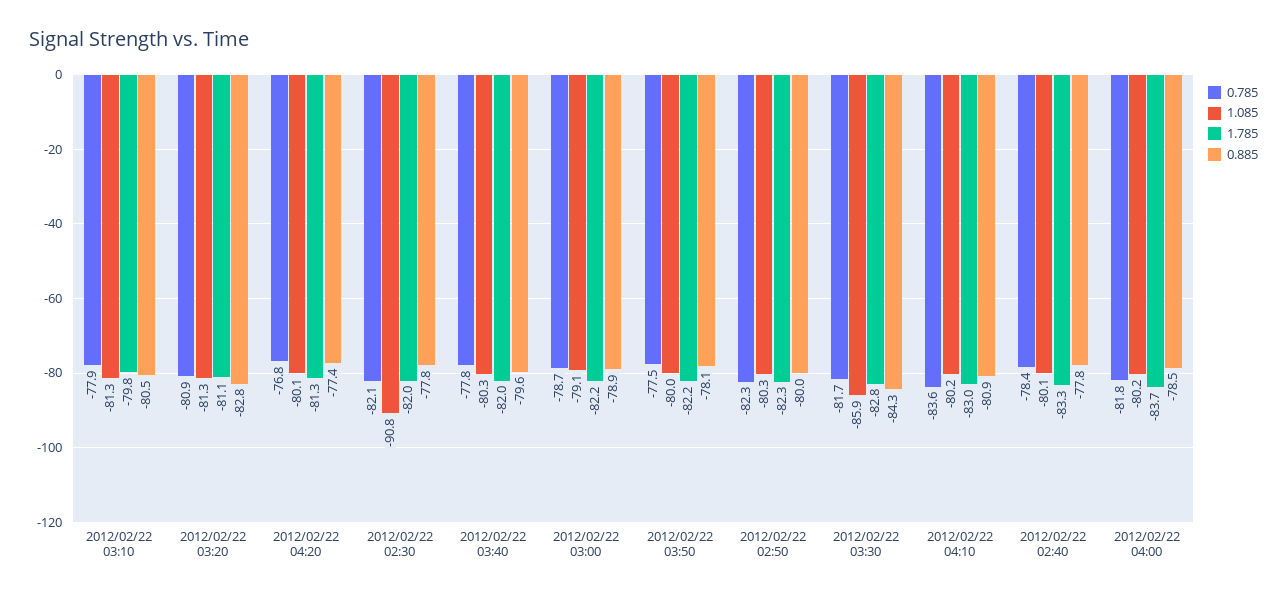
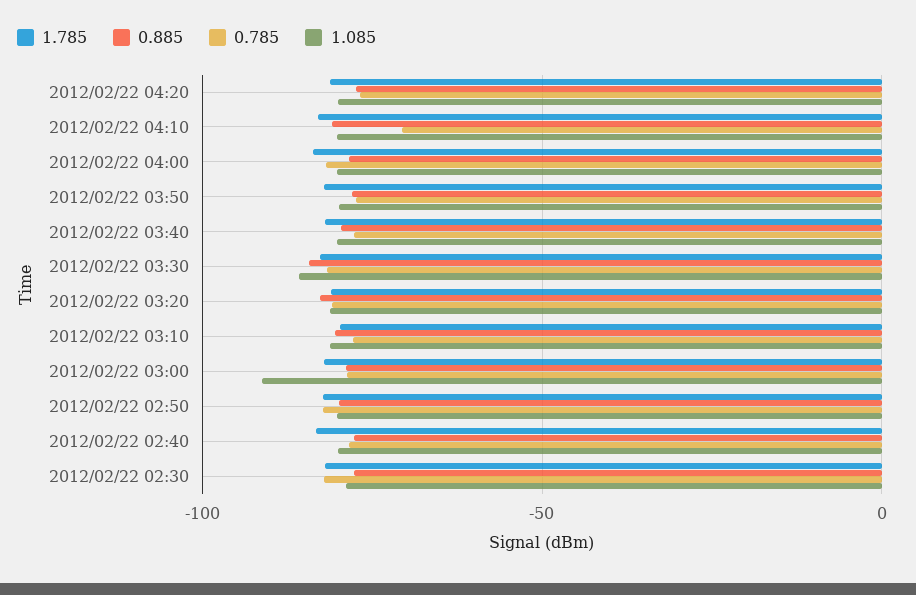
  {
    "0.785": {
      "2012/02/22 03:10": -77.9,
      "2012/02/22 03:20": -80.9,
      "2012/02/22 04:20": -76.8,
      "2012/02/22 02:30": -82.1,
      "2012/02/22 03:40": -77.8,
      "2012/02/22 03:00": -78.7,
      "2012/02/22 03:50": -77.5,
      "2012/02/22 02:50": -82.3,
      "2012/02/22 03:30": -81.7,
-     "2012/02/22 04:10": -83.6,
+     "2012/02/22 04:10": -70,
      "2012/02/22 02:40": -78.4,
      "2012/02/22 04:00": -81.8
    },
    "1.085": {
      "2012/02/22 03:10": -81.3,
      "2012/02/22 03:20": -81.3,
      "2012/02/22 04:20": -80.1,
-     "2012/02/22 02:30": -90.8,
+     "2012/02/22 02:30": -80,
      "2012/02/22 03:40": -80.3,
-     "2012/02/22 03:00": -79.1,
+     "2012/02/22 03:00": -90,
      "2012/02/22 03:50": -80,
      "2012/02/22 02:50": -80.3,
      "2012/02/22 03:30": -85.9,
      "2012/02/22 04:10": -80.2,
      "2012/02/22 02:40": -80.1,
      "2012/02/22 04:00": -80.2
    },
    "1.785": {
      "2012/02/22 03:10": -79.8,
      "2012/02/22 03:20": -81.1,
      "2012/02/22 04:20": -81.3,
      "2012/02/22 02:30": -82,
      "2012/02/22 03:40": -82,
      "2012/02/22 03:00": -82.2,
      "2012/02/22 03:50": -82.2,
      "2012/02/22 02:50": -82.3,
      "2012/02/22 03:30": -82.8,
      "2012/02/22 04:10": -83,
      "2012/02/22 02:40": -83.3,
      "2012/02/22 04:00": -83.7
    },
    "0.885": {
      "2012/02/22 03:10": -80.5,
      "2012/02/22 03:20": -82.8,
      "2012/02/22 04:20": -77.4,
      "2012/02/22 02:30": -77.8,
      "2012/02/22 03:40": -79.6,
      "2012/02/22 03:00": -78.9,
      "2012/02/22 03:50": -78.1,
      "2012/02/22 02:50": -80,
      "2012/02/22 03:30": -84.3,
      "2012/02/22 04:10": -80.9,
      "2012/02/22 02:40": -77.8,
      "2012/02/22 04:00": -78.5
    }
  }

